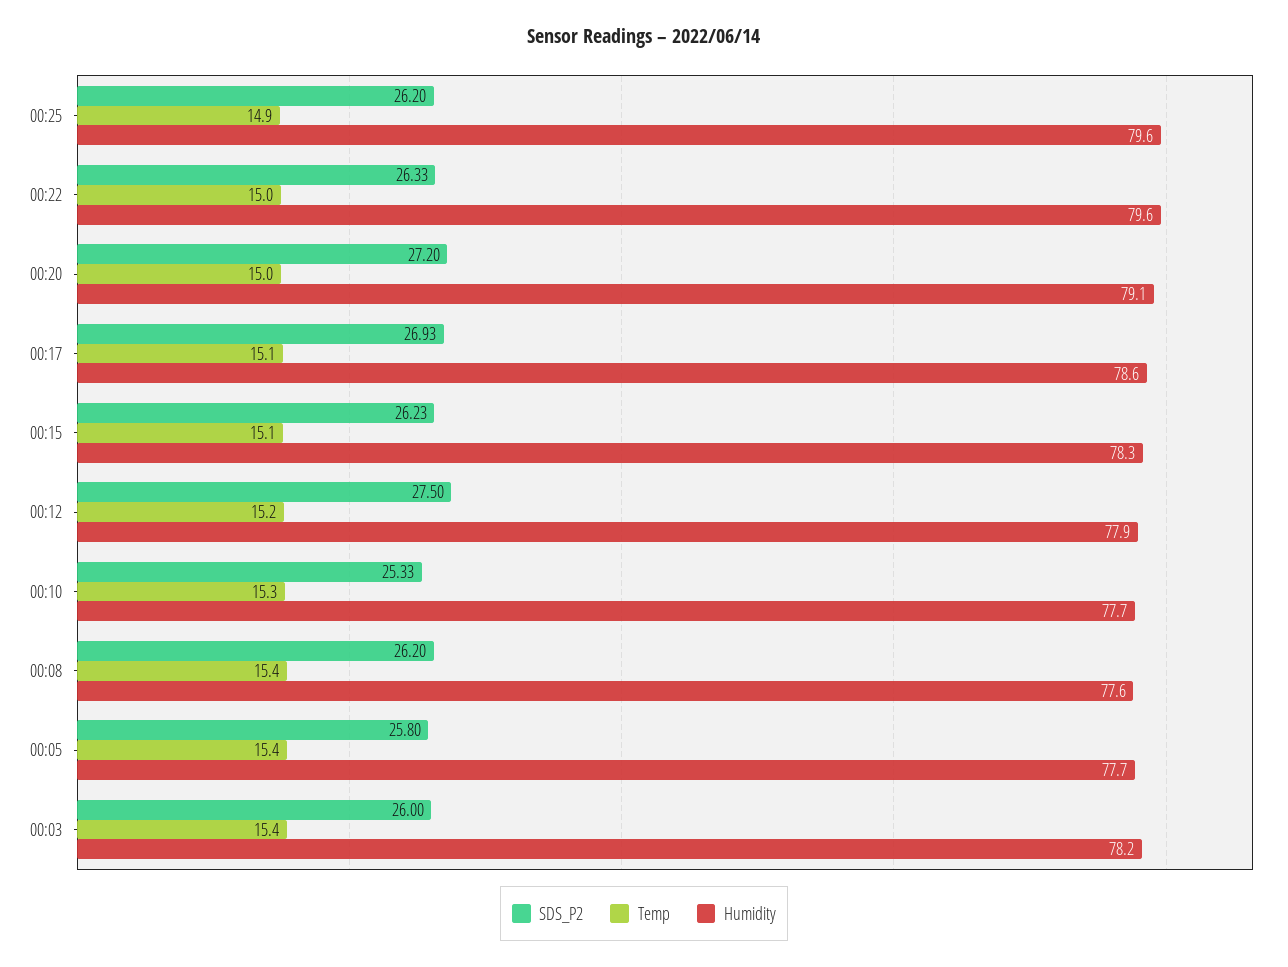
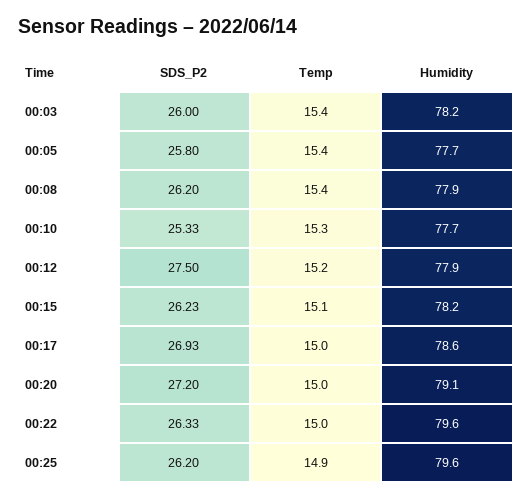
  {
    "SDS_P2": {
      "00:25": 26.2,
      "00:22": 26.33,
      "00:20": 27.2,
      "00:17": 26.93,
      "00:15": 26.23,
      "00:12": 27.5,
      "00:10": 25.33,
      "00:08": 26.2,
      "00:05": 25.8,
      "00:03": 26
    },
    "Temp": {
      "00:25": 14.9,
      "00:22": 15,
      "00:20": 15,
-     "00:17": 15.1,
+     "00:17": 15,
      "00:15": 15.1,
      "00:12": 15.2,
      "00:10": 15.3,
      "00:08": 15.4,
      "00:05": 15.4,
      "00:03": 15.4
    },
    "Humidity": {
      "00:25": 79.6,
      "00:22": 79.6,
      "00:20": 79.1,
      "00:17": 78.6,
-     "00:15": 78.3,
+     "00:15": 78.2,
      "00:12": 77.9,
      "00:10": 77.7,
-     "00:08": 77.6,
+     "00:08": 77.9,
      "00:05": 77.7,
      "00:03": 78.2
    }
  }

